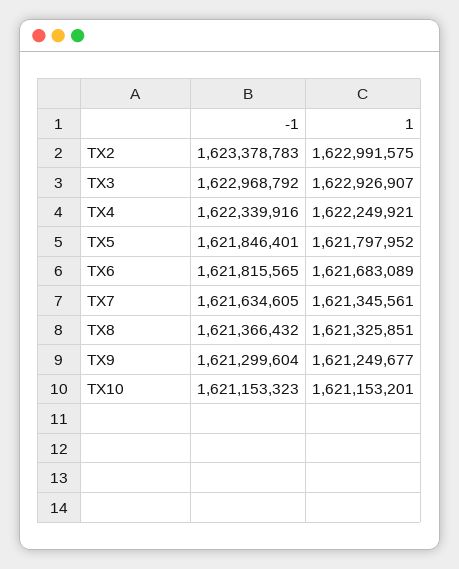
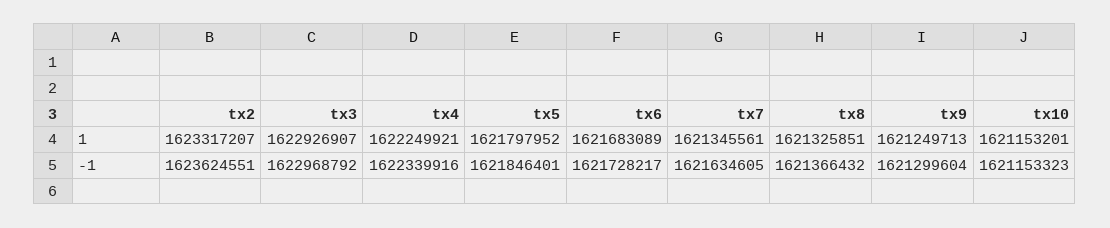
  {
    "-1": {
-     "TX2": 1623378783,
+     "TX2": 1623624551,
      "TX3": 1622968792,
      "TX4": 1622339916,
      "TX5": 1621846401,
-     "TX6": 1621815565,
+     "TX6": 1621728217,
      "TX7": 1621634605,
      "TX8": 1621366432,
      "TX9": 1621299604,
      "TX10": 1621153323
    },
    "1": {
-     "TX2": 1622991575,
+     "TX2": 1623317207,
      "TX3": 1622926907,
      "TX4": 1622249921,
      "TX5": 1621797952,
      "TX6": 1621683089,
      "TX7": 1621345561,
      "TX8": 1621325851,
-     "TX9": 1621249677,
+     "TX9": 1621249713,
      "TX10": 1621153201
    }
  }

